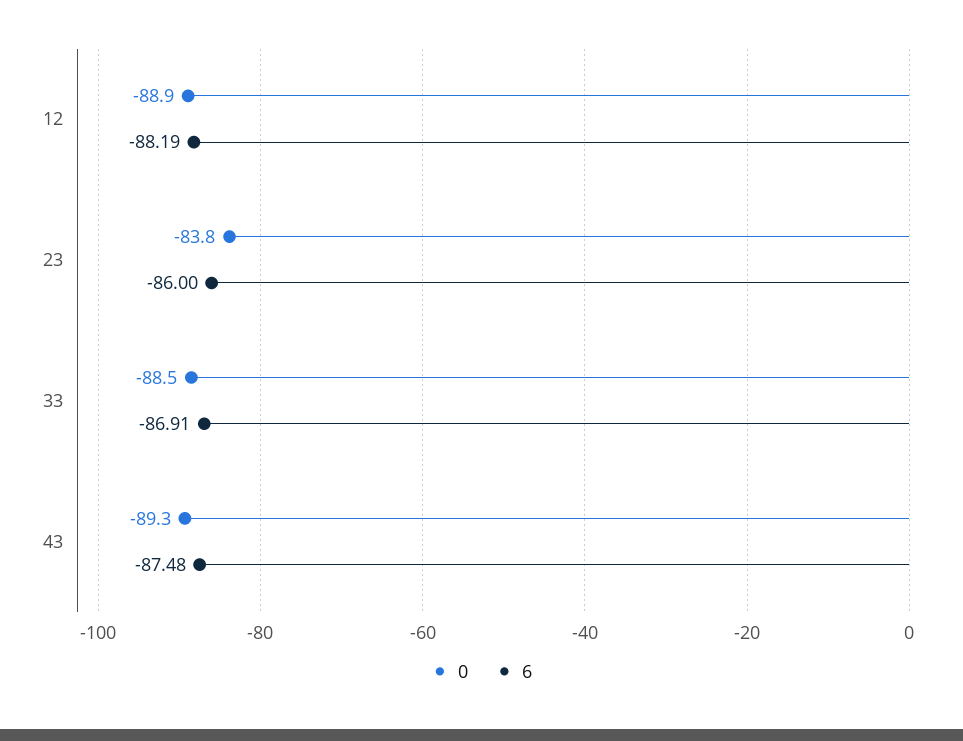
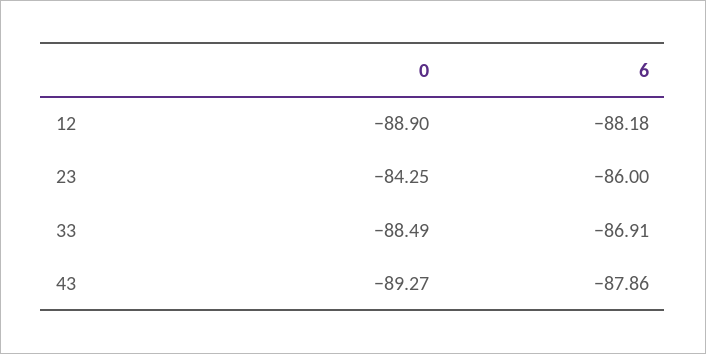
  {
    "0": {
      "12": -88.9,
-     "23": -83.8,
+     "23": -84.25,
      "33": -88.49,
      "43": -89.27
    },
    "6": {
-     "12": -88.19,
+     "12": -88.18,
      "23": -86,
      "33": -86.91,
-     "43": -87.48
+     "43": -87.86
    }
  }

